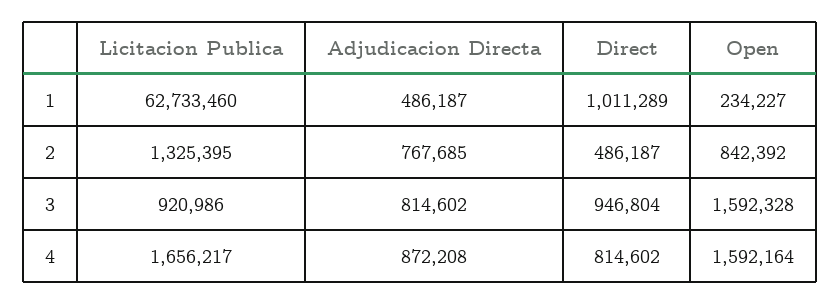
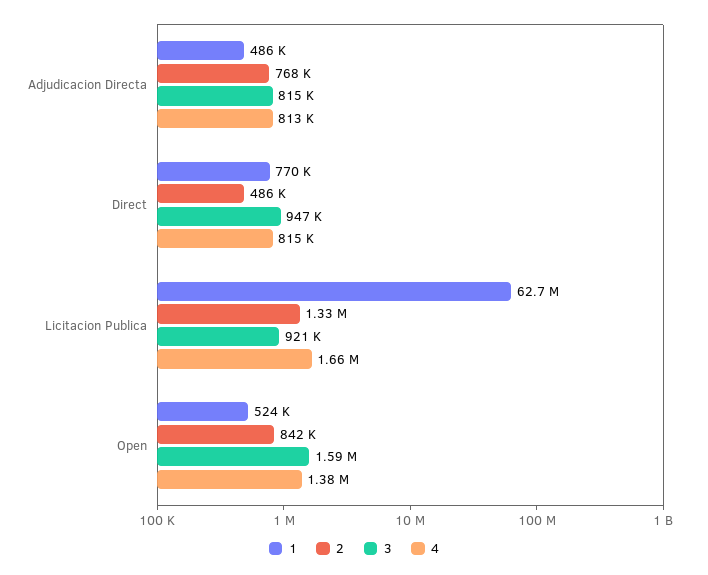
  {
    "1": {
      "Licitacion Publica": 62733460,
      "Adjudicacion Directa": 486187,
-     "Direct": 1011289,
+     "Direct": 770000,
-     "Open": 234227
+     "Open": 524000
    },
    "2": {
      "Licitacion Publica": 1325395,
      "Adjudicacion Directa": 767685,
      "Direct": 486187,
      "Open": 842392
    },
    "3": {
      "Licitacion Publica": 920986,
      "Adjudicacion Directa": 814602,
      "Direct": 946804,
      "Open": 1592328
    },
    "4": {
      "Licitacion Publica": 1656217,
-     "Adjudicacion Directa": 872208,
+     "Adjudicacion Directa": 813000,
      "Direct": 814602,
-     "Open": 1592164
+     "Open": 1380000
    }
  }

